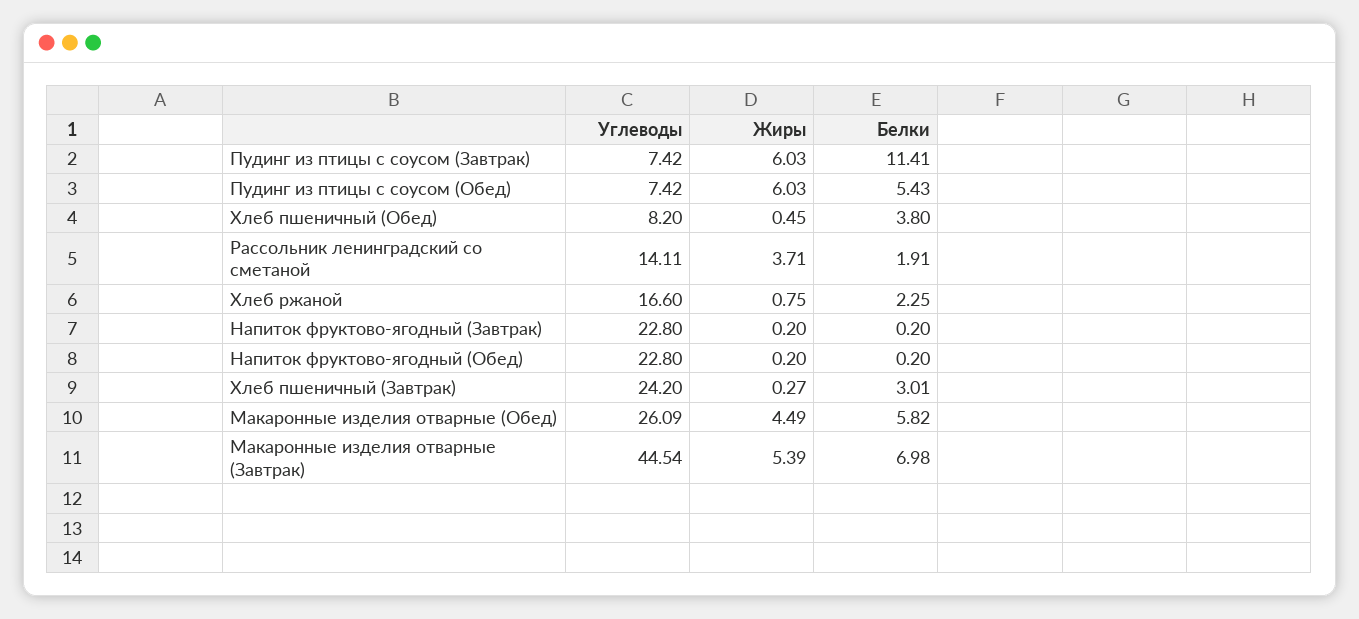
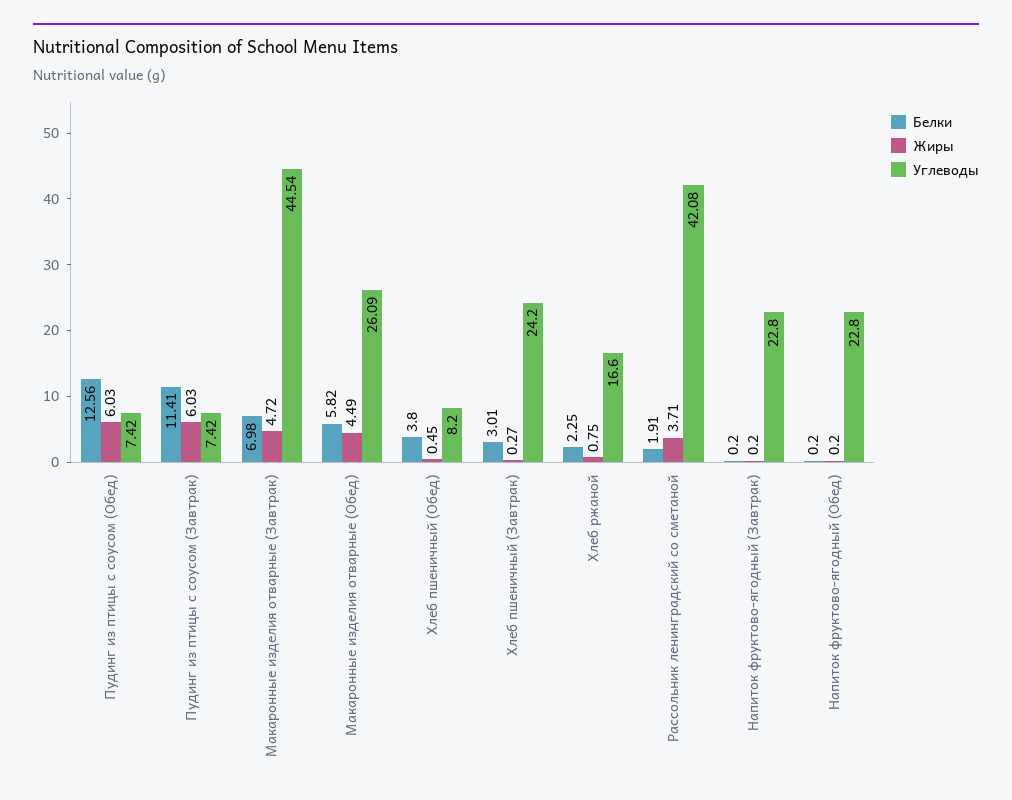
  {
    "Углеводы": {
      "Пудинг из птицы с соусом (Завтрак)": 7.42,
      "Пудинг из птицы с соусом (Обед)": 7.42,
      "Хлеб пшеничный (Обед)": 8.2,
-     "Рассольник ленинградский со сметаной": 14.11,
+     "Рассольник ленинградский со сметаной": 42.08,
      "Хлеб ржаной": 16.6,
      "Напиток фруктово-ягодный (Завтрак)": 22.8,
      "Напиток фруктово-ягодный (Обед)": 22.8,
      "Хлеб пшеничный (Завтрак)": 24.2,
      "Макаронные изделия отварные (Обед)": 26.09,
      "Макаронные изделия отварные (Завтрак)": 44.54
    },
    "Жиры": {
      "Пудинг из птицы с соусом (Завтрак)": 6.03,
      "Пудинг из птицы с соусом (Обед)": 6.03,
      "Хлеб пшеничный (Обед)": 0.45,
      "Рассольник ленинградский со сметаной": 3.71,
      "Хлеб ржаной": 0.75,
      "Напиток фруктово-ягодный (Завтрак)": 0.2,
      "Напиток фруктово-ягодный (Обед)": 0.2,
      "Хлеб пшеничный (Завтрак)": 0.27,
      "Макаронные изделия отварные (Обед)": 4.49,
-     "Макаронные изделия отварные (Завтрак)": 5.39
+     "Макаронные изделия отварные (Завтрак)": 4.72
    },
    "Белки": {
      "Пудинг из птицы с соусом (Завтрак)": 11.41,
-     "Пудинг из птицы с соусом (Обед)": 5.43,
+     "Пудинг из птицы с соусом (Обед)": 12.56,
      "Хлеб пшеничный (Обед)": 3.8,
      "Рассольник ленинградский со сметаной": 1.91,
      "Хлеб ржаной": 2.25,
      "Напиток фруктово-ягодный (Завтрак)": 0.2,
      "Напиток фруктово-ягодный (Обед)": 0.2,
      "Хлеб пшеничный (Завтрак)": 3.01,
      "Макаронные изделия отварные (Обед)": 5.82,
      "Макаронные изделия отварные (Завтрак)": 6.98
    }
  }

